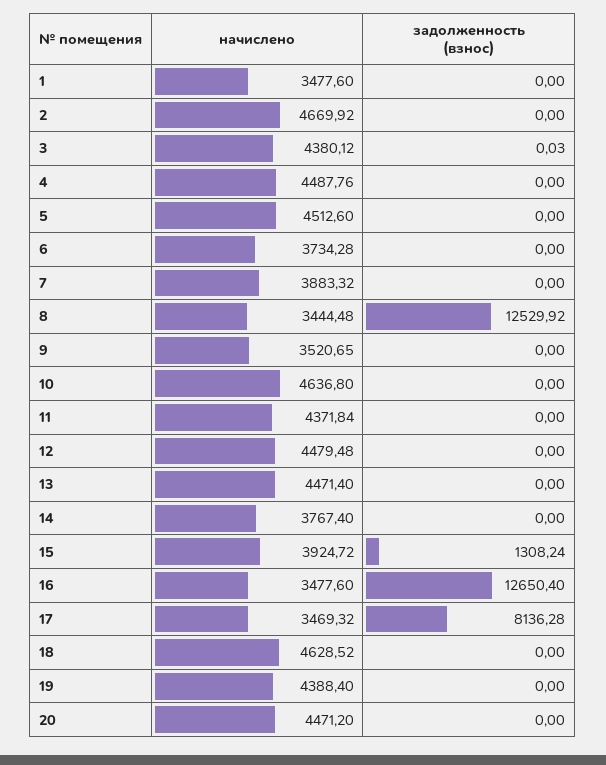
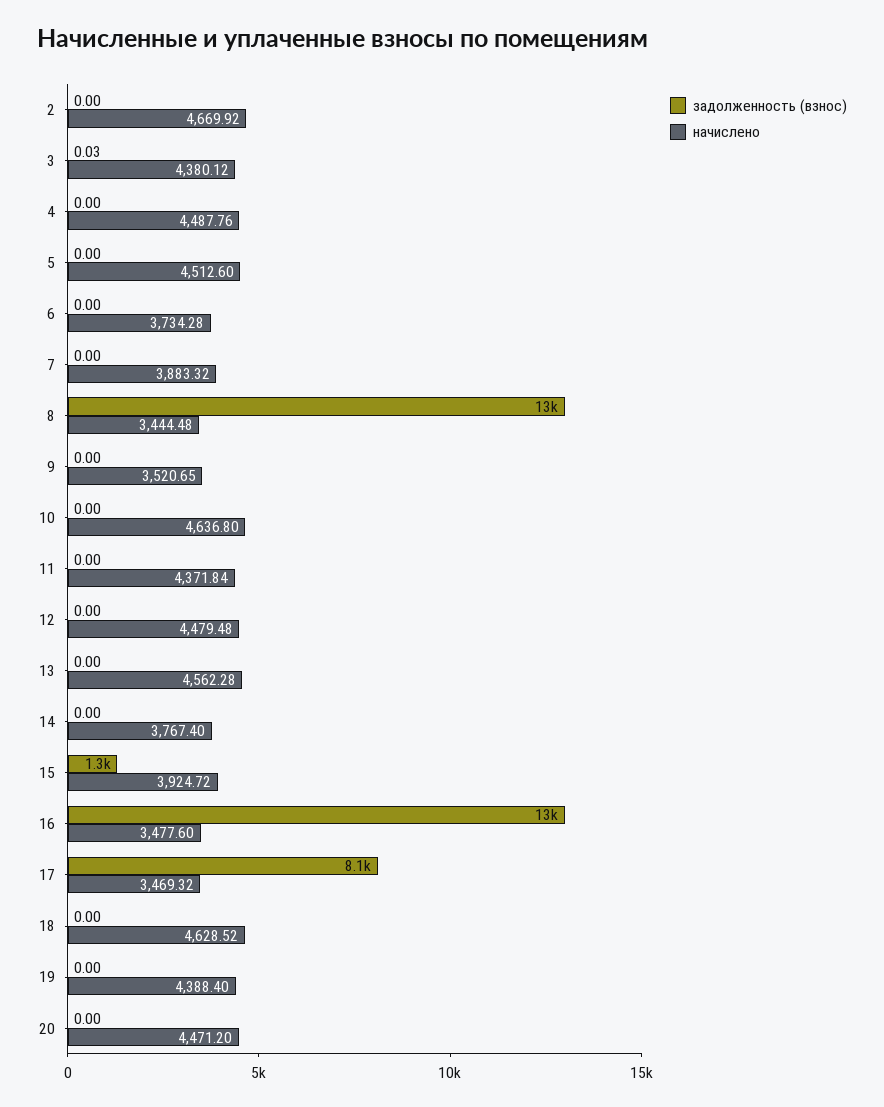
  {
    "начислено": {
-     "1": 3477.6,
      "2": 4669.92,
      "3": 4380.12,
      "4": 4487.76,
      "5": 4512.6,
      "6": 3734.28,
      "7": 3883.32,
      "8": 3444.48,
      "9": 3520.65,
      "10": 4636.8,
      "11": 4371.84,
      "12": 4479.48,
-     "13": 4471.4,
+     "13": 4562.28,
      "14": 3767.4,
      "15": 3924.72,
      "16": 3477.6,
      "17": 3469.32,
      "18": 4628.52,
      "19": 4388.4,
      "20": 4471.2
    },
    "задолженность (взнос)": {
-     "1": 0,
      "2": 0,
      "3": 0.03,
      "4": 0,
      "5": 0,
      "6": 0,
      "7": 0,
      "8": 12529.92,
      "9": 0,
      "10": 0,
      "11": 0,
      "12": 0,
      "13": 0,
      "14": 0,
      "15": 1308.24,
      "16": 12650.4,
      "17": 8136.28,
      "18": 0,
      "19": 0,
      "20": 0
    }
  }

